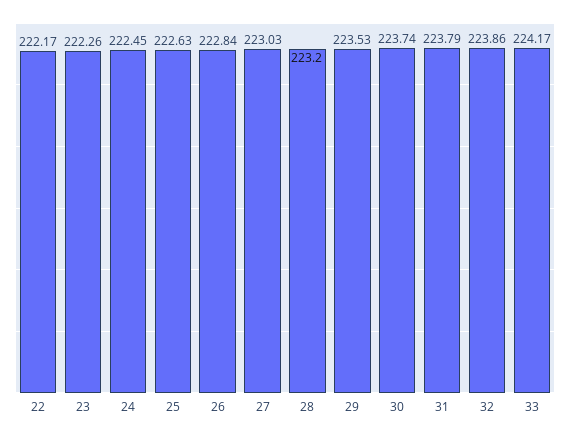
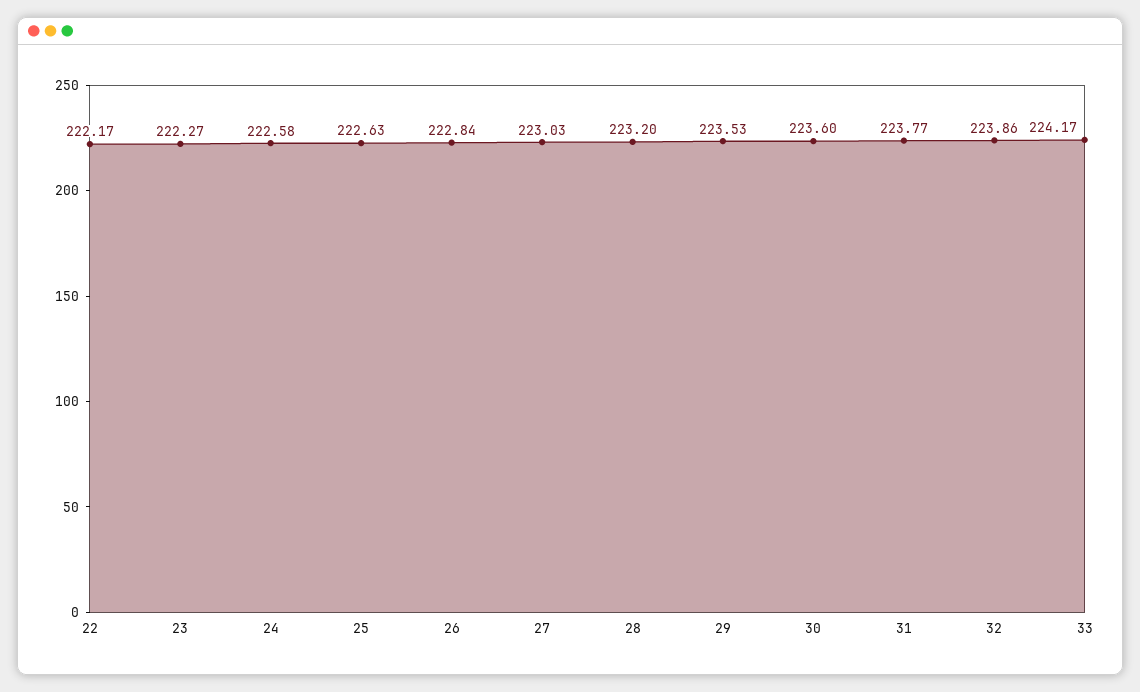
  {
    "22": 222.17,
-   "23": 222.26,
+   "23": 222.27,
-   "24": 222.45,
+   "24": 222.58,
    "25": 222.63,
    "26": 222.84,
    "27": 223.03,
    "28": 223.2,
    "29": 223.53,
-   "30": 223.74,
+   "30": 223.6,
-   "31": 223.79,
+   "31": 223.77,
    "32": 223.86,
    "33": 224.17
  }

